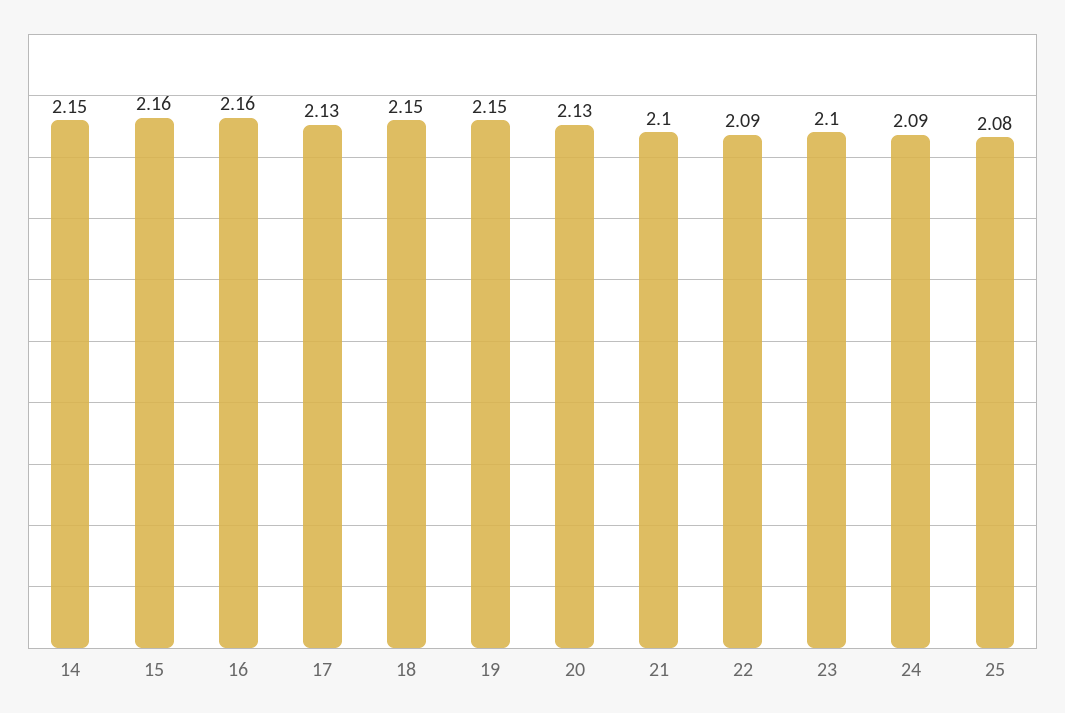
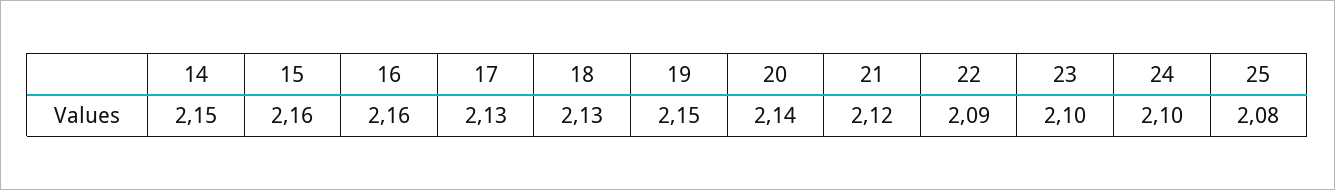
  {
    "14": 2.15,
    "15": 2.16,
    "16": 2.16,
    "17": 2.13,
-   "18": 2.15,
+   "18": 2.13,
    "19": 2.15,
-   "20": 2.13,
+   "20": 2.14,
-   "21": 2.1,
+   "21": 2.12,
    "22": 2.09,
    "23": 2.1,
-   "24": 2.09,
+   "24": 2.1,
    "25": 2.08
  }

